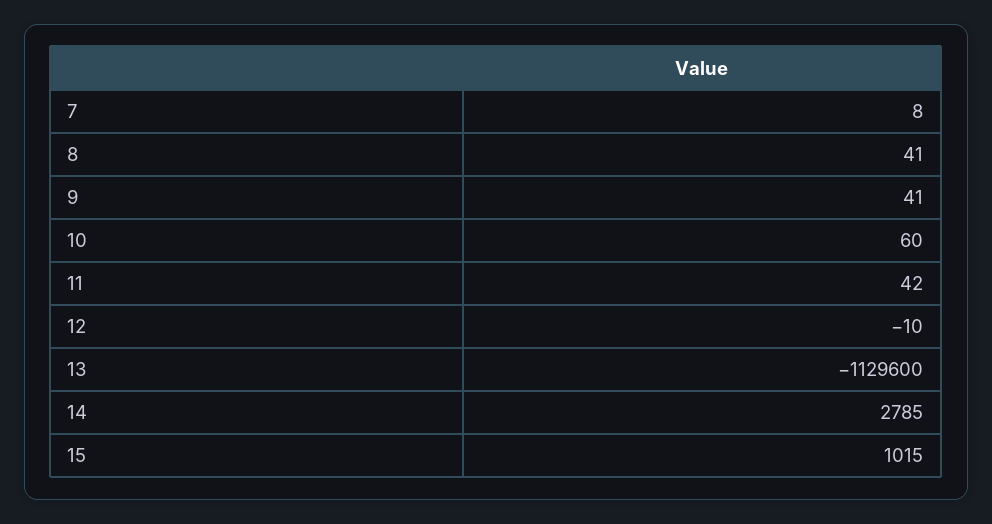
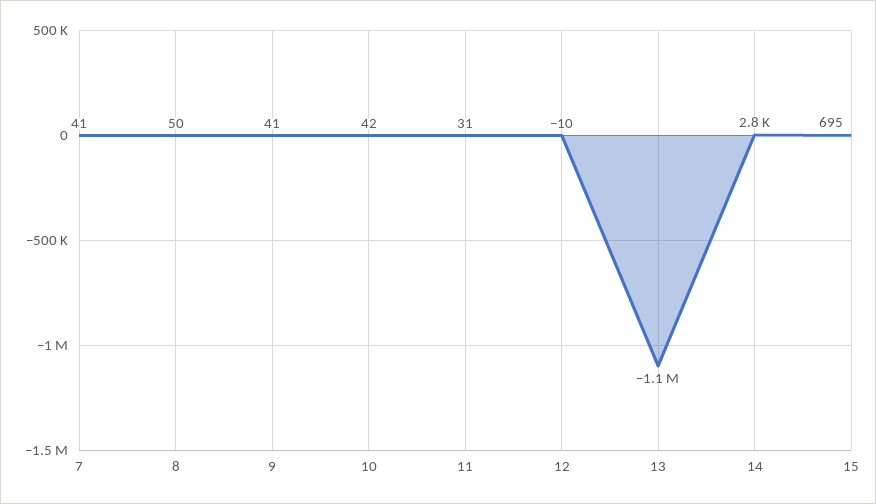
  {
-   "7": 8,
+   "7": 41,
-   "8": 41,
+   "8": 50,
    "9": 41,
-   "10": 60,
+   "10": 42,
-   "11": 42,
+   "11": 31,
    "12": -10,
    "13": -1129600,
    "14": 2785,
-   "15": 1015
+   "15": 695
  }

